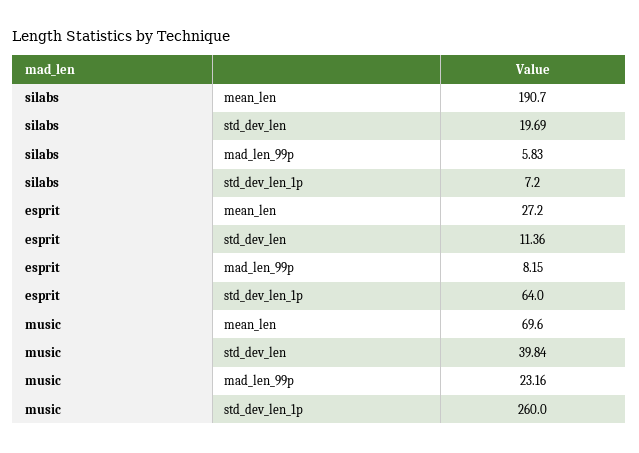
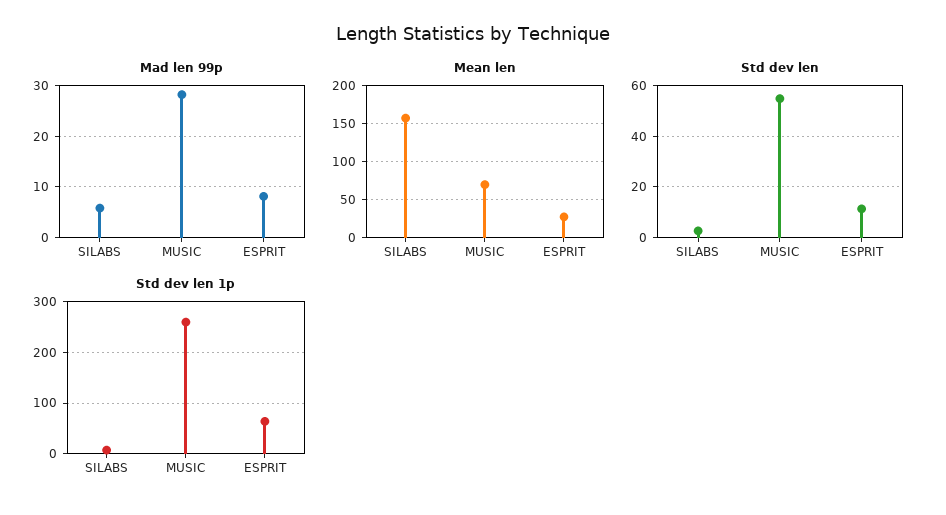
  {
    "mean_len": {
-     "silabs": 190.7,
+     "silabs": 160,
      "esprit": 27.2,
      "music": 69.6
    },
    "std_dev_len": {
-     "silabs": 19.69,
+     "silabs": 2.5,
      "esprit": 11.36,
-     "music": 39.84
+     "music": 55
    },
    "mad_len_99p": {
      "silabs": 5.83,
      "esprit": 8.15,
-     "music": 23.16
+     "music": 28
    },
    "std_dev_len_1p": {
      "silabs": 7.2,
      "esprit": 64,
      "music": 260
    }
  }

